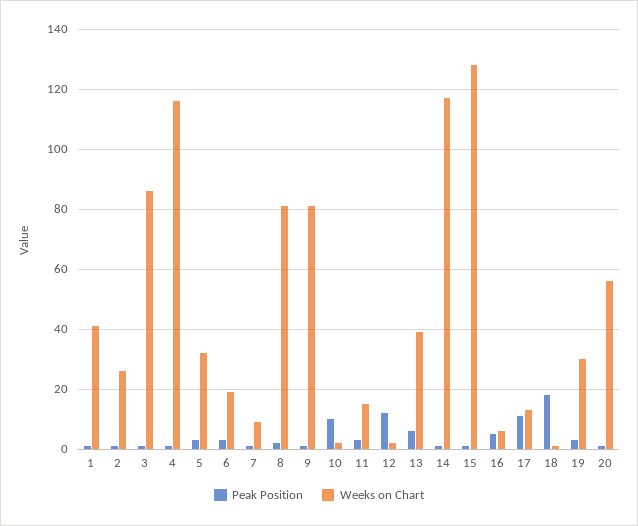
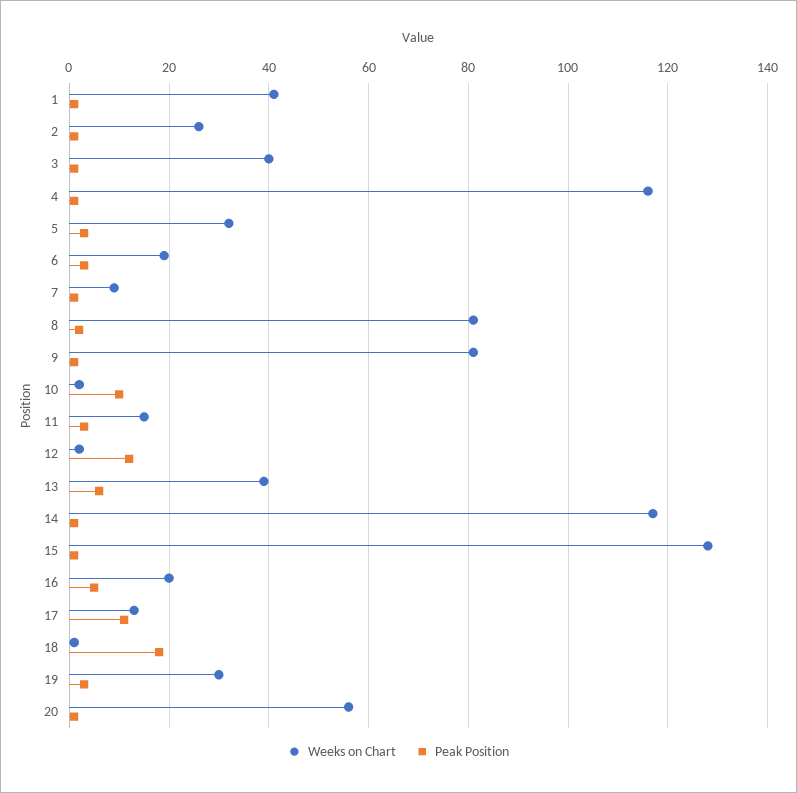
  {
    "Peak Position": {
      "1": 0,
      "2": 0,
      "3": 0,
      "4": 0,
      "5": 5,
      "6": 5,
      "7": 0,
      "8": 0,
      "9": 0,
      "10": 10,
      "11": 5,
      "12": 10,
      "13": 5,
      "14": 0,
      "15": 0,
      "16": 5,
      "17": 10,
      "18": 20,
      "19": 5,
      "20": 0
    },
    "Weeks on Chart": {
      "1": 40,
      "2": 25,
-     "3": 85,
+     "3": 40,
      "4": 115,
      "5": 30,
      "6": 20,
      "7": 10,
      "8": 80,
      "9": 80,
      "10": 0,
      "11": 15,
      "12": 0,
      "13": 40,
      "14": 115,
      "15": 130,
-     "16": 5,
+     "16": 20,
      "17": 15,
      "18": 0,
      "19": 30,
      "20": 55
    }
  }

